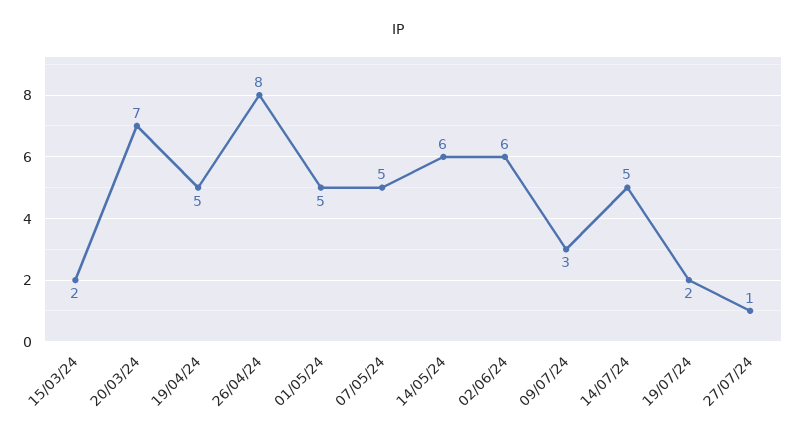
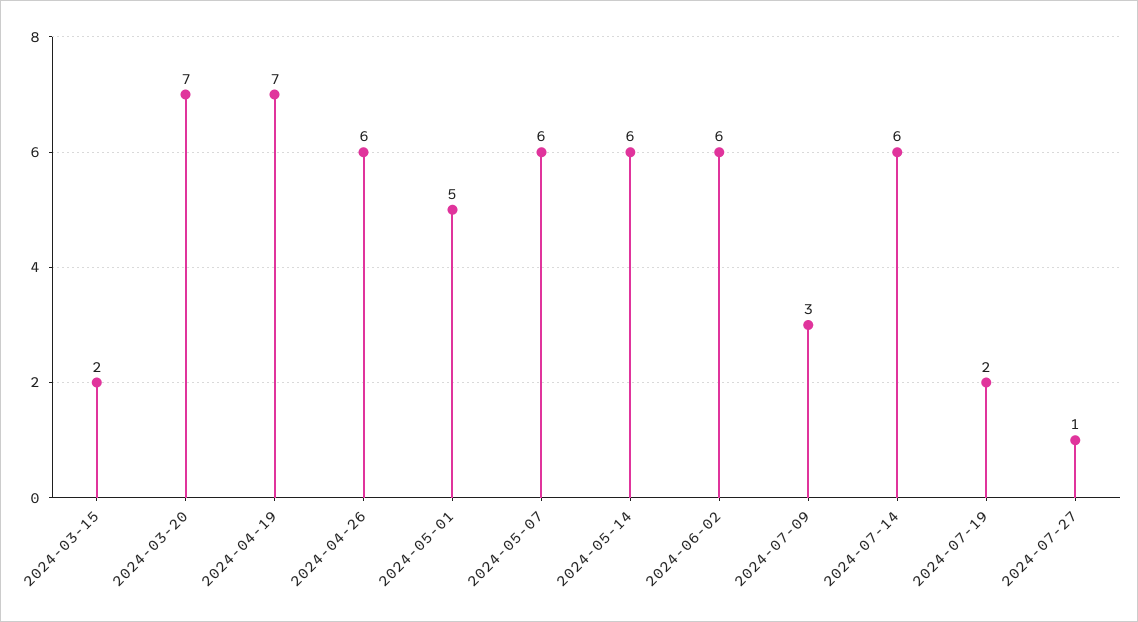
  {
    "15/03/24": 2,
    "20/03/24": 7,
-   "19/04/24": 5,
+   "19/04/24": 7,
-   "26/04/24": 8,
+   "26/04/24": 6,
    "01/05/24": 5,
-   "07/05/24": 5,
+   "07/05/24": 6,
    "14/05/24": 6,
    "02/06/24": 6,
    "09/07/24": 3,
-   "14/07/24": 5,
+   "14/07/24": 6,
    "19/07/24": 2,
    "27/07/24": 1
  }

